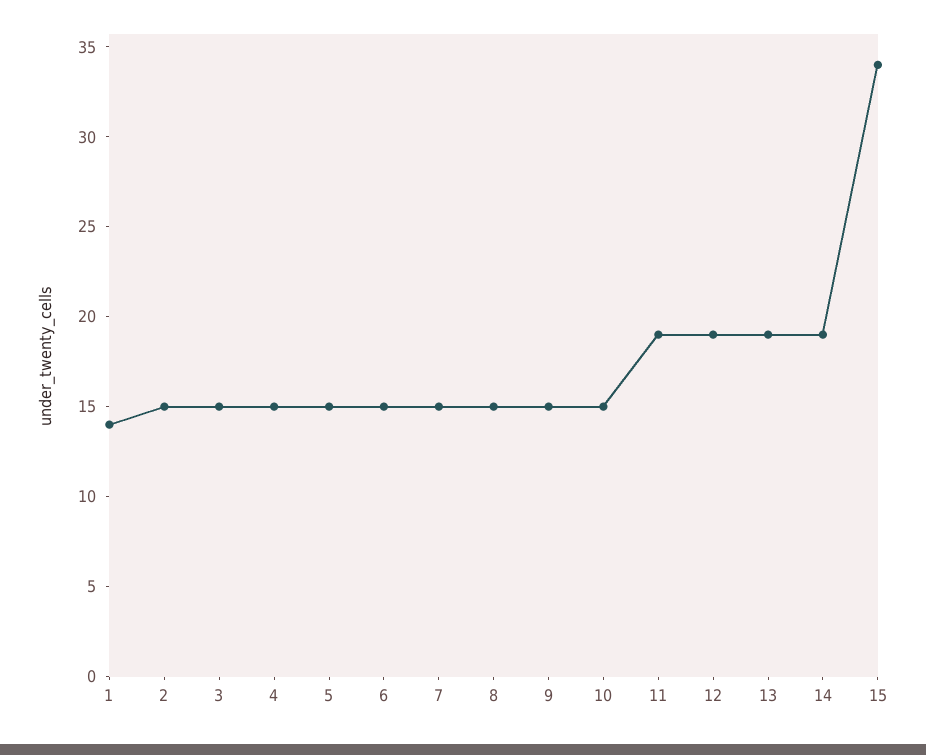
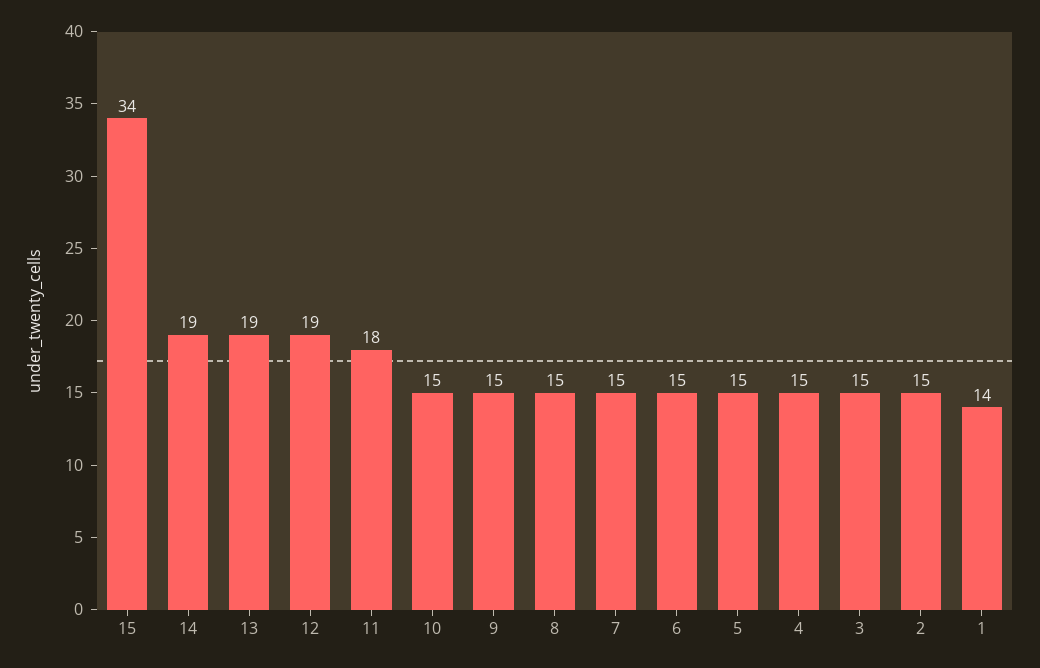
  {
    "1": 14,
    "2": 15,
    "3": 15,
    "4": 15,
    "5": 15,
    "6": 15,
    "7": 15,
    "8": 15,
    "9": 15,
    "10": 15,
-   "11": 19,
+   "11": 18,
    "12": 19,
    "13": 19,
    "14": 19,
    "15": 34
  }

